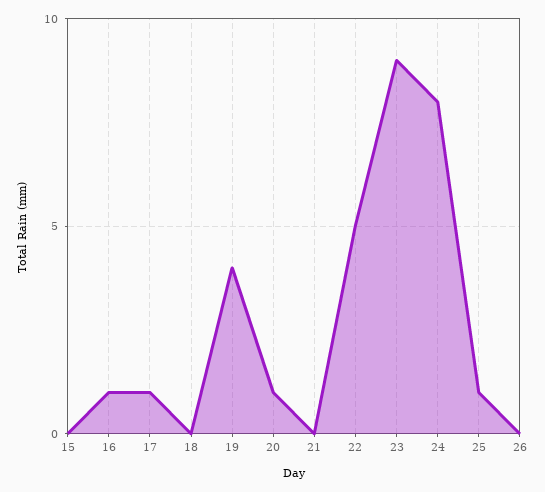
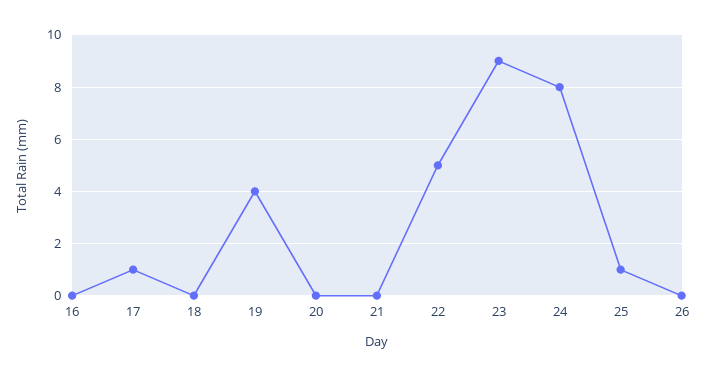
  {
-   "15": 0,
-   "16": 1,
+   "16": 0,
    "17": 1,
    "18": 0,
    "19": 4,
-   "20": 1,
+   "20": 0,
    "21": 0,
    "22": 5,
    "23": 9,
    "24": 8,
    "25": 1,
    "26": 0
  }

